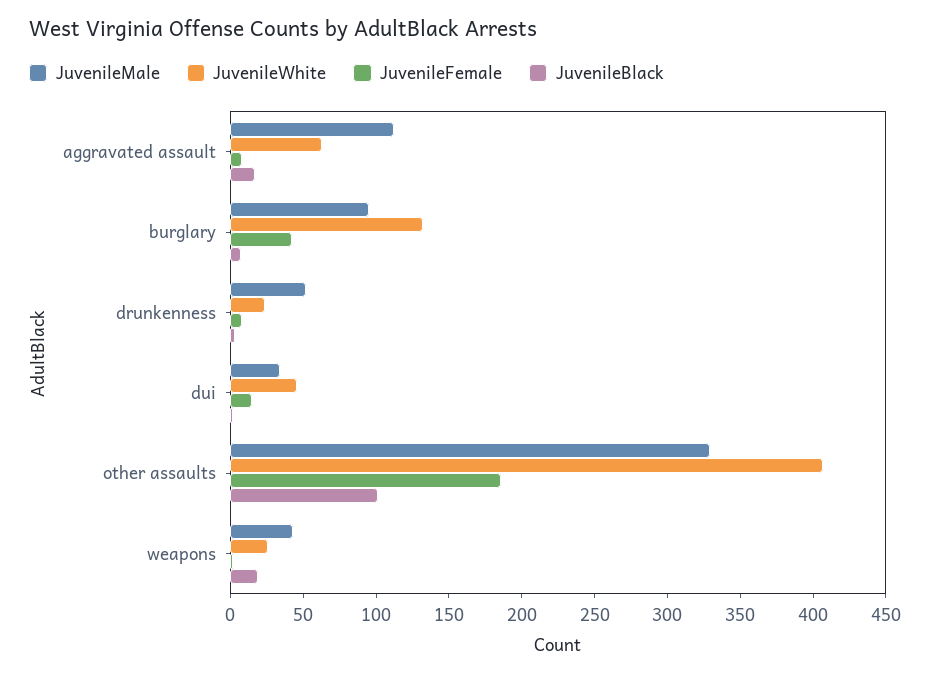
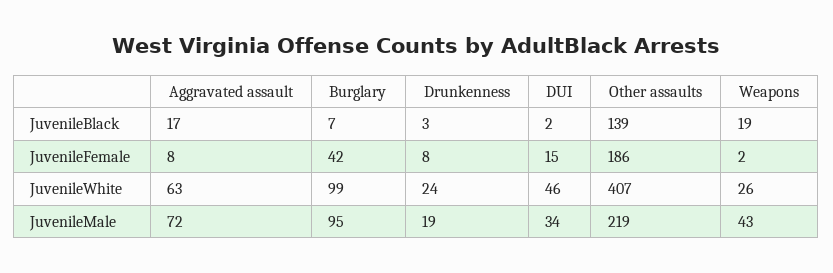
  {
    "JuvenileMale": {
-     "aggravated assault": 110,
+     "aggravated assault": 72,
      "burglary": 95,
-     "drunkenness": 50,
+     "drunkenness": 19,
      "dui": 34,
-     "other assaults": 330,
+     "other assaults": 219,
      "weapons": 43
    },
    "JuvenileWhite": {
      "aggravated assault": 63,
-     "burglary": 130,
+     "burglary": 99,
      "drunkenness": 24,
      "dui": 46,
      "other assaults": 407,
      "weapons": 26
    },
    "JuvenileFemale": {
      "aggravated assault": 8,
      "burglary": 42,
      "drunkenness": 8,
      "dui": 15,
      "other assaults": 186,
      "weapons": 2
    },
    "JuvenileBlack": {
      "aggravated assault": 17,
      "burglary": 7,
      "drunkenness": 3,
      "dui": 2,
-     "other assaults": 100,
+     "other assaults": 139,
      "weapons": 19
    }
  }

